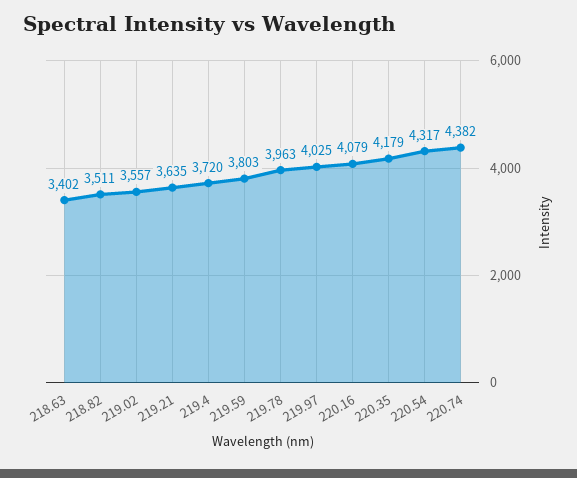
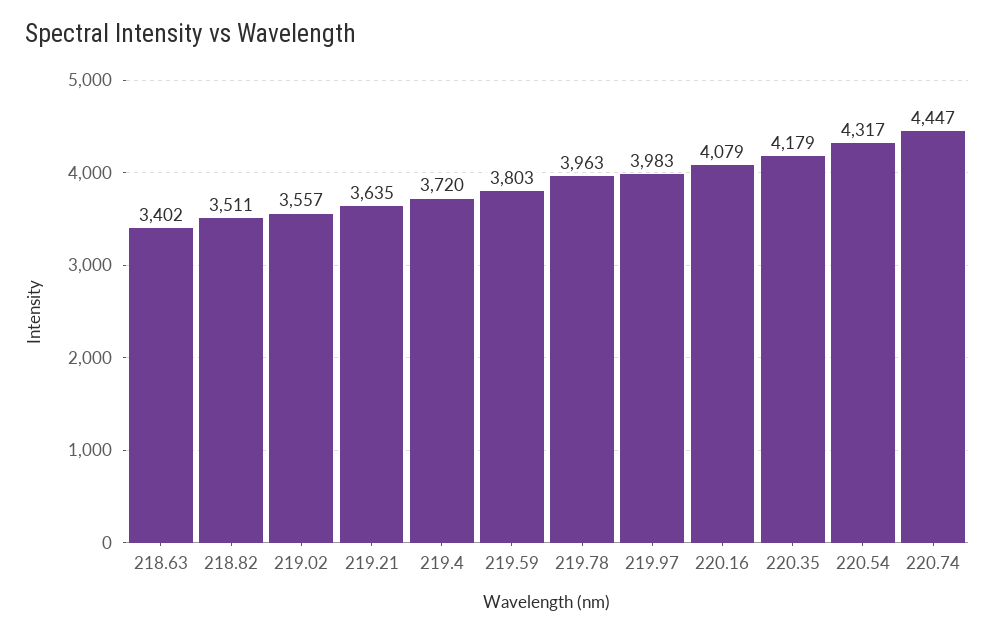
  {
    "218.63": 3402,
    "218.82": 3511,
    "219.02": 3557,
    "219.21": 3635,
    "219.4": 3720,
    "219.59": 3803,
    "219.78": 3963,
-   "219.97": 4025,
+   "219.97": 3983,
    "220.16": 4079,
    "220.35": 4179,
    "220.54": 4317,
-   "220.74": 4382
+   "220.74": 4447
  }

